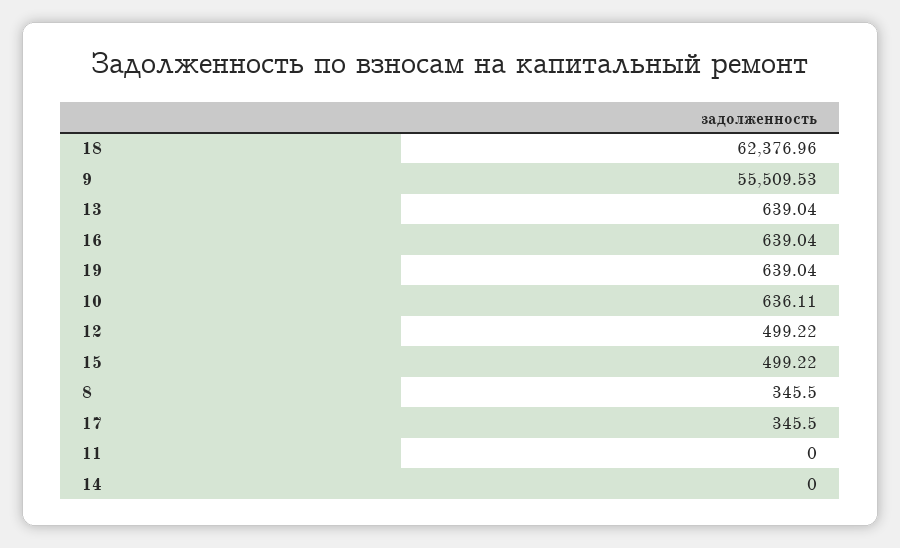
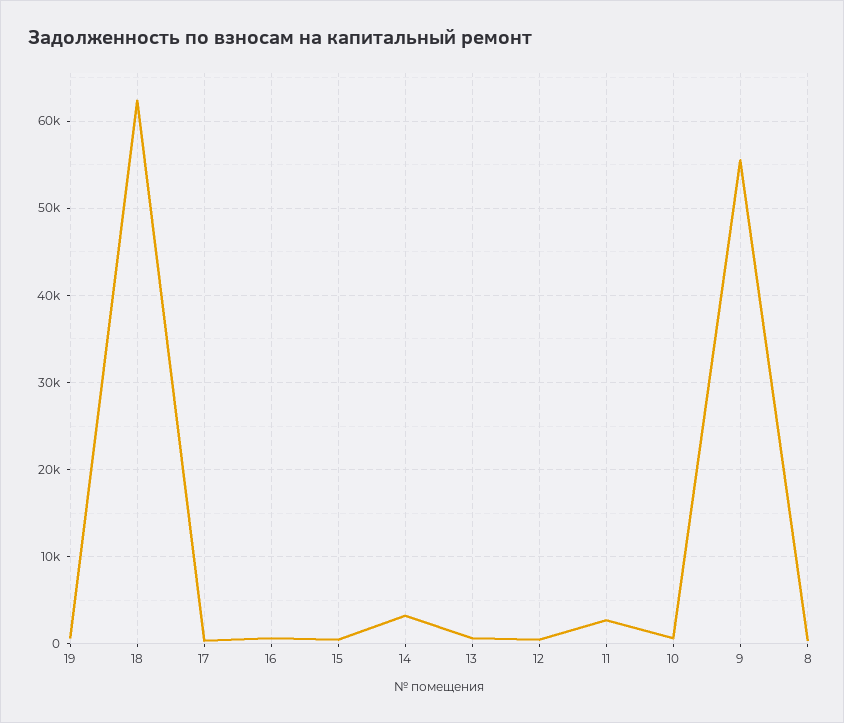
  {
    "18": 62376.96,
    "9": 55509.53,
    "13": 639.04,
    "16": 639.04,
    "19": 639.04,
    "10": 636.11,
    "12": 499.22,
    "15": 499.22,
    "8": 345.5,
    "17": 345.5,
-   "11": 0,
+   "11": 3000,
-   "14": 0
+   "14": 3000
  }

